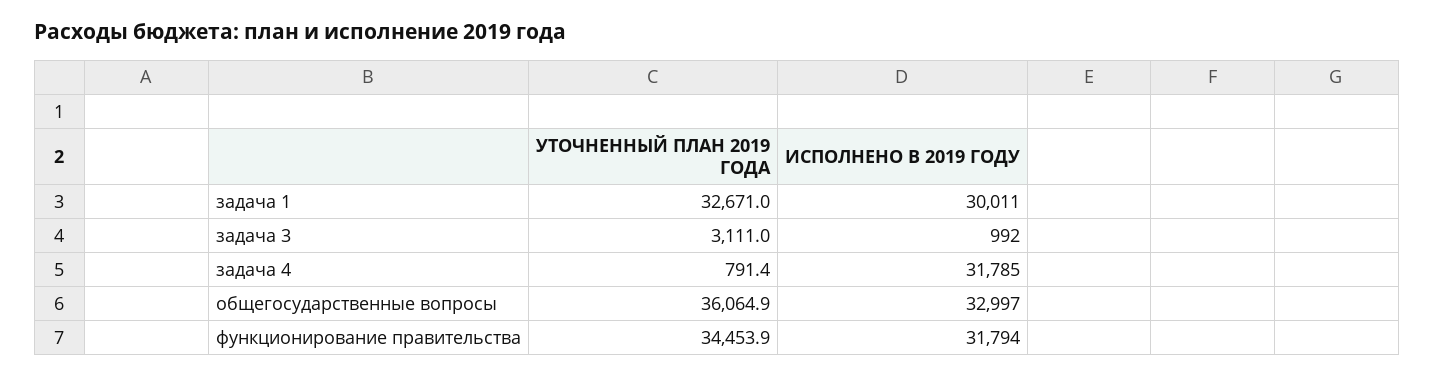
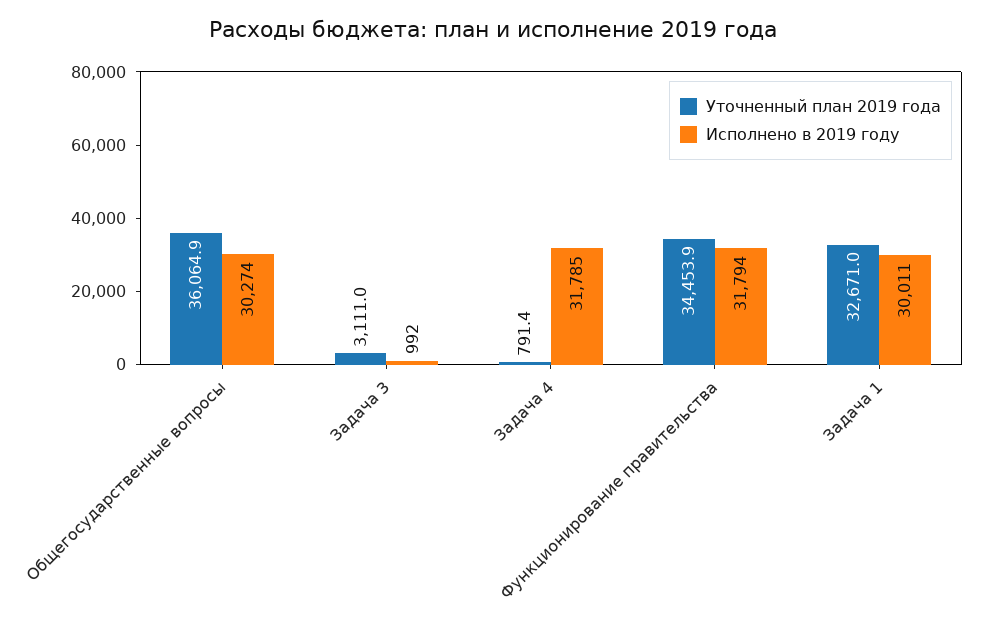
  {
    "УТОЧНЕННЫЙ ПЛАН 2019 ГОДА": {
      "задача 1": 32671,
      "задача 3": 3111,
      "задача 4": 791.4,
      "общегосударственные вопросы": 36064.9,
      "функционирование правительства": 34453.9
    },
    "ИСПОЛНЕНО В 2019 ГОДУ": {
      "задача 1": 30011,
      "задача 3": 992,
      "задача 4": 31785,
-     "общегосударственные вопросы": 32997,
+     "общегосударственные вопросы": 30274,
      "функционирование правительства": 31794
    }
  }

